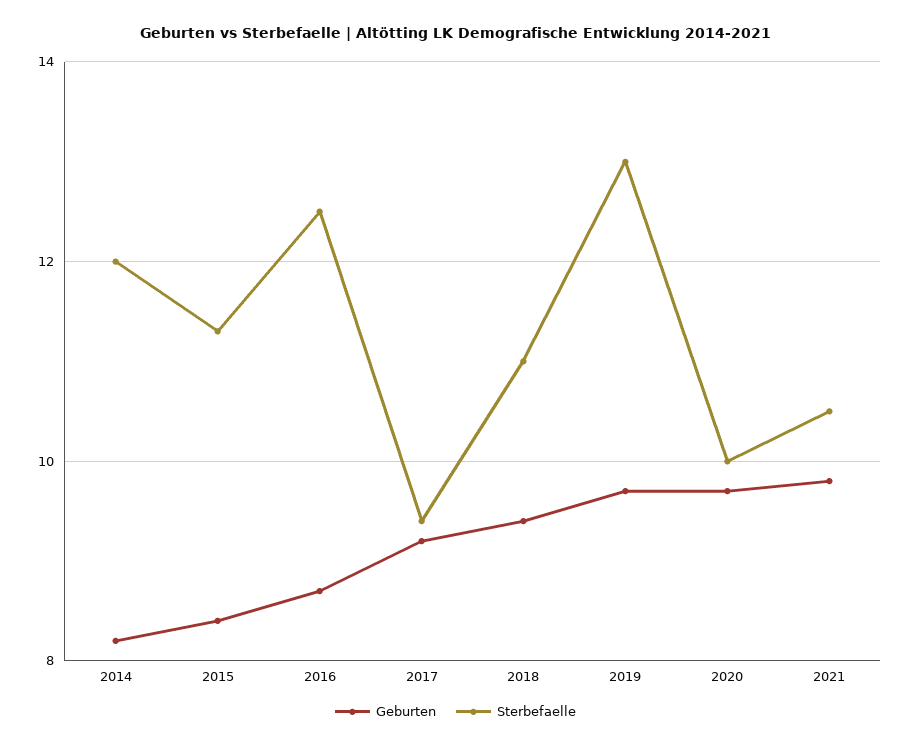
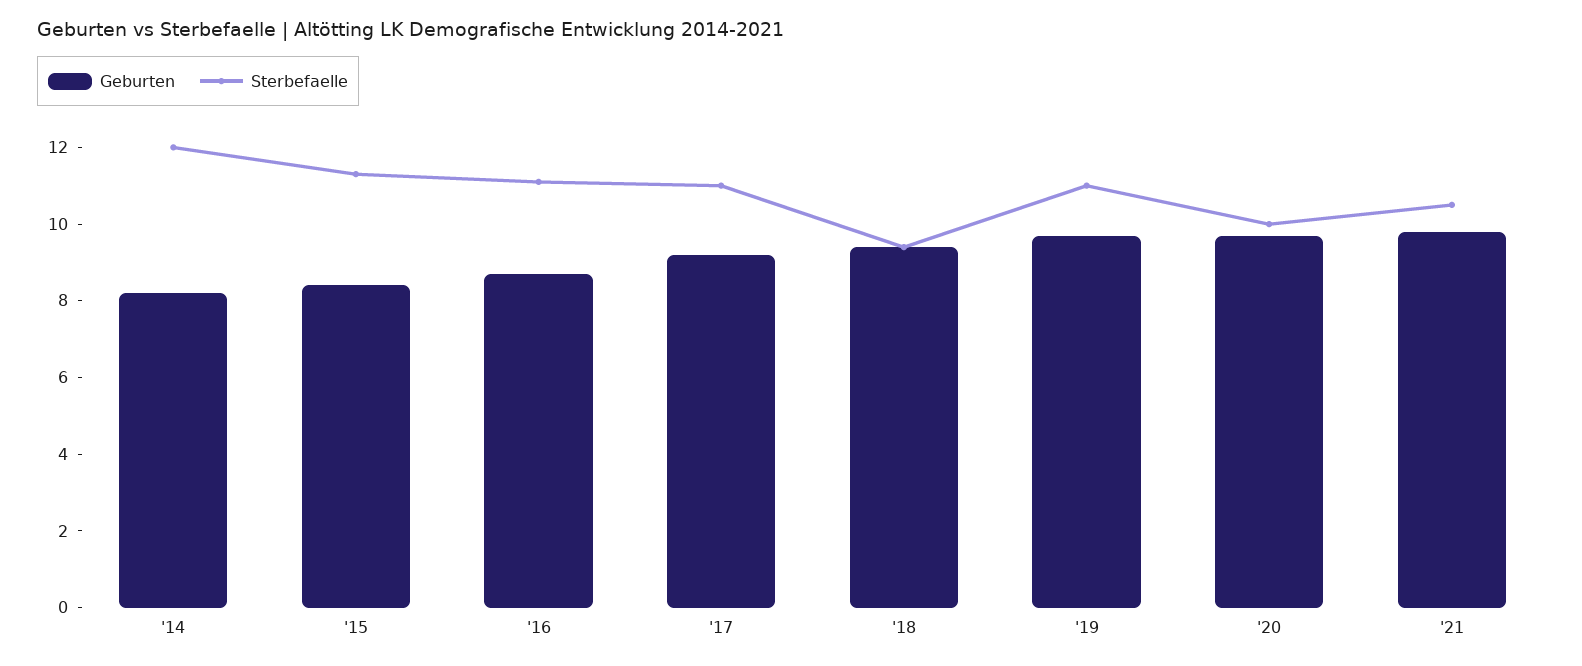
  {
    "Geburten": {
      "2014": 8,
      "2015": 8.5,
      "2016": 8.5,
      "2017": 9,
      "2018": 9.5,
      "2019": 9.5,
      "2020": 9.5,
      "2021": 10
    },
    "Sterbefaelle": {
      "2014": 12,
      "2015": 11.5,
-     "2016": 12.5,
+     "2016": 11,
-     "2017": 9.5,
+     "2017": 11,
-     "2018": 11,
+     "2018": 9.5,
-     "2019": 13,
+     "2019": 11,
      "2020": 10,
      "2021": 10.5
    }
  }

